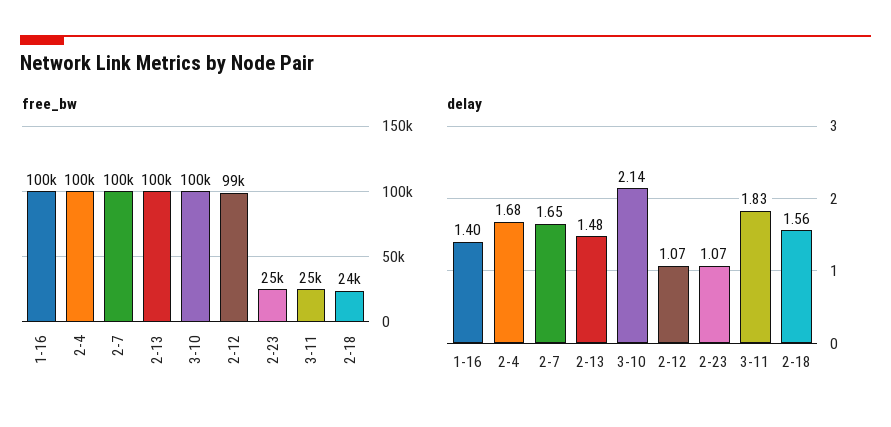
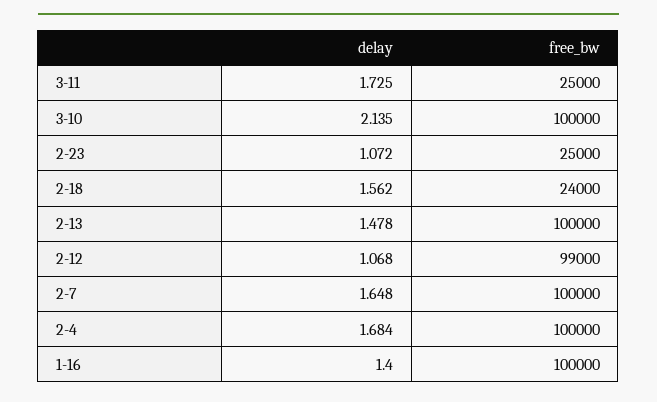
  {
    "free_bw": {
      "1-16": 100000,
      "2-4": 100000,
      "2-7": 100000,
      "2-13": 100000,
      "3-10": 100000,
      "2-12": 99000,
      "2-23": 25000,
      "3-11": 25000,
      "2-18": 24000
    },
    "delay": {
      "1-16": 1.4,
      "2-4": 1.684,
      "2-7": 1.648,
      "2-13": 1.478,
      "3-10": 2.135,
      "2-12": 1.068,
      "2-23": 1.072,
-     "3-11": 1.83,
+     "3-11": 1.725,
      "2-18": 1.562
    }
  }

